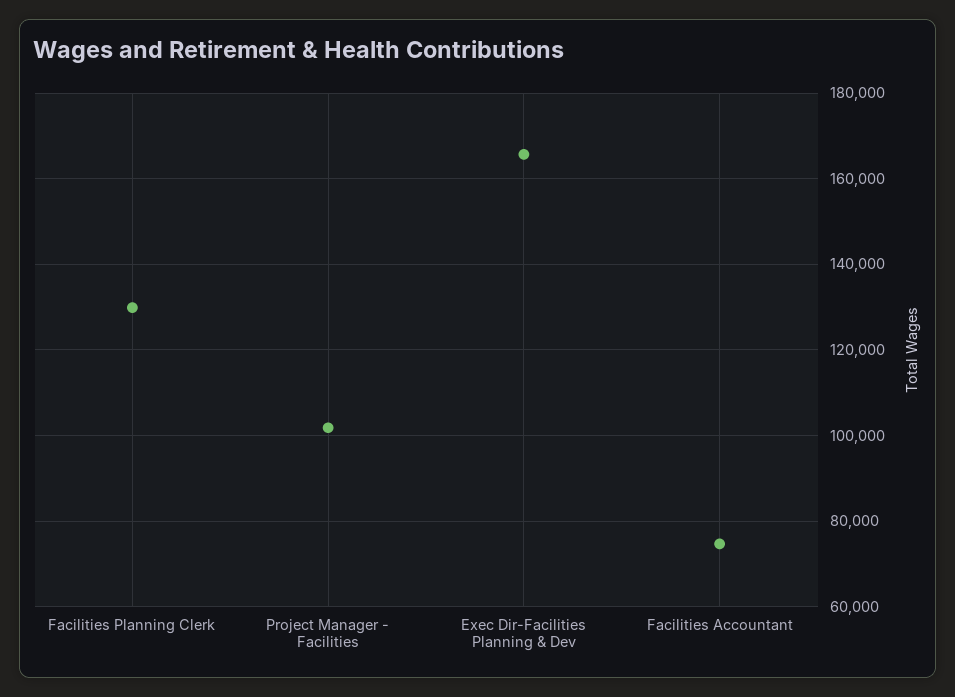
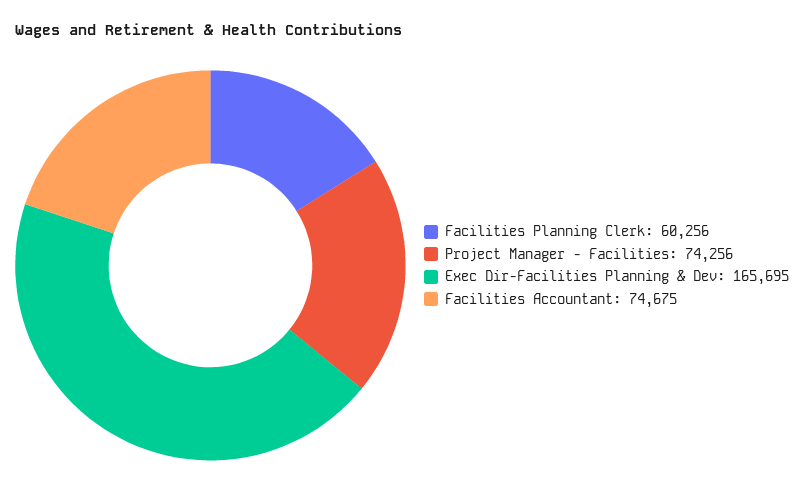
  {
-   "Facilities Planning Clerk": 130000,
+   "Facilities Planning Clerk": 60256,
-   "Project Manager - Facilities": 102000,
+   "Project Manager - Facilities": 74256,
    "Exec Dir-Facilities Planning & Dev": 165695,
    "Facilities Accountant": 74675
  }

